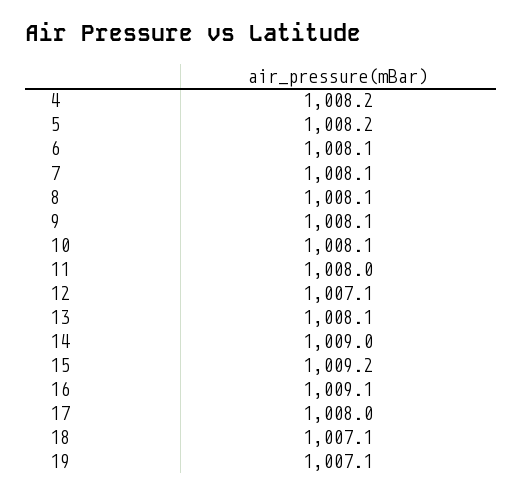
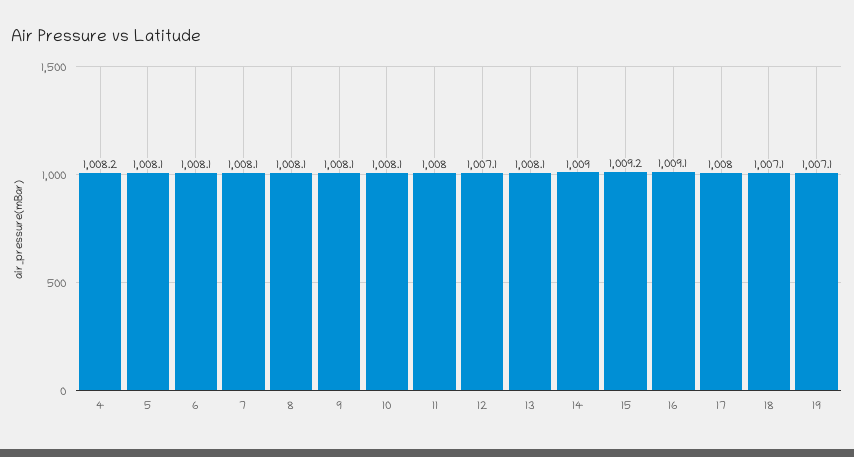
  {
    "4": 1008.2,
-   "5": 1008.2,
+   "5": 1008.1,
    "6": 1008.1,
    "7": 1008.1,
    "8": 1008.1,
    "9": 1008.1,
    "10": 1008.1,
    "11": 1008,
    "12": 1007.1,
    "13": 1008.1,
    "14": 1009,
    "15": 1009.2,
    "16": 1009.1,
    "17": 1008,
    "18": 1007.1,
    "19": 1007.1
  }

